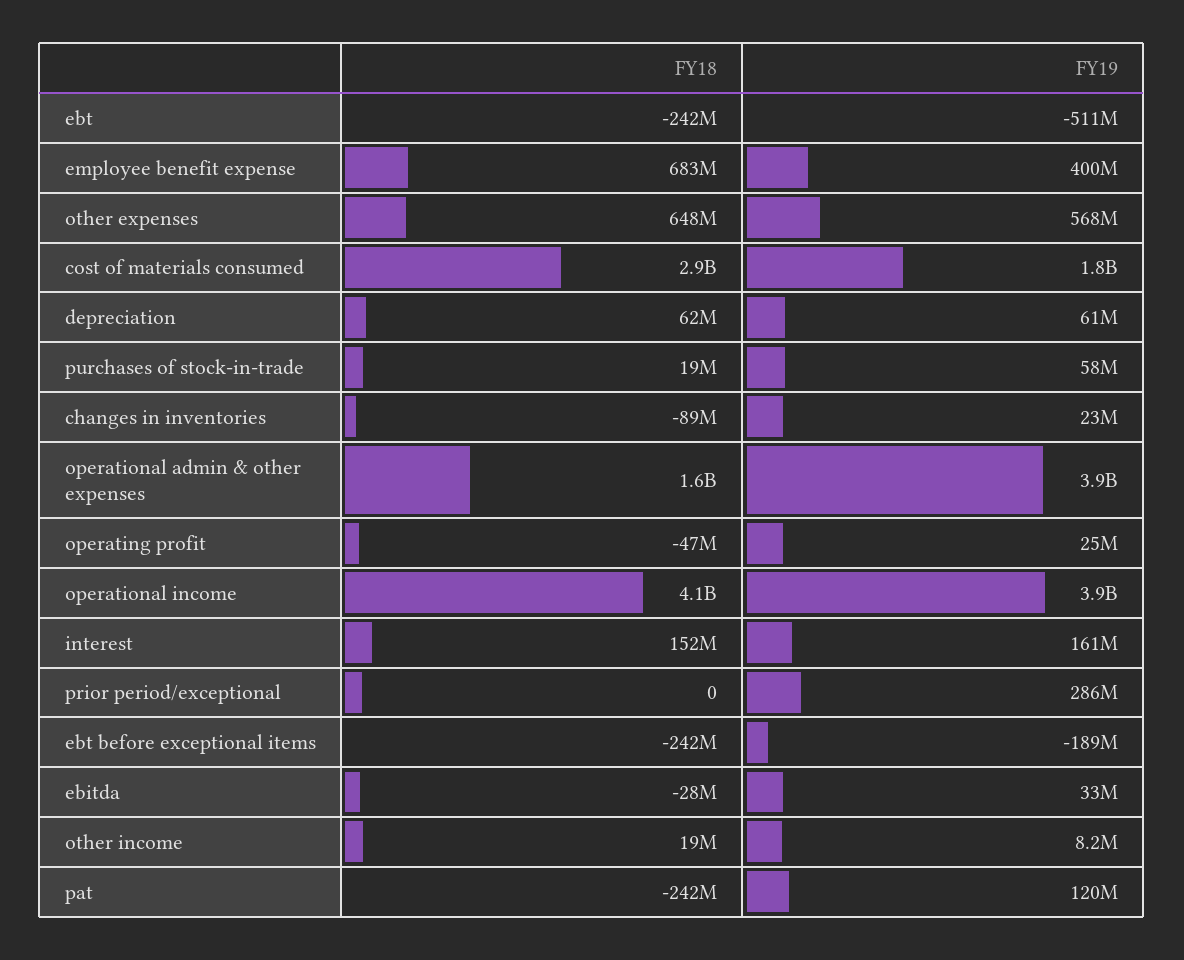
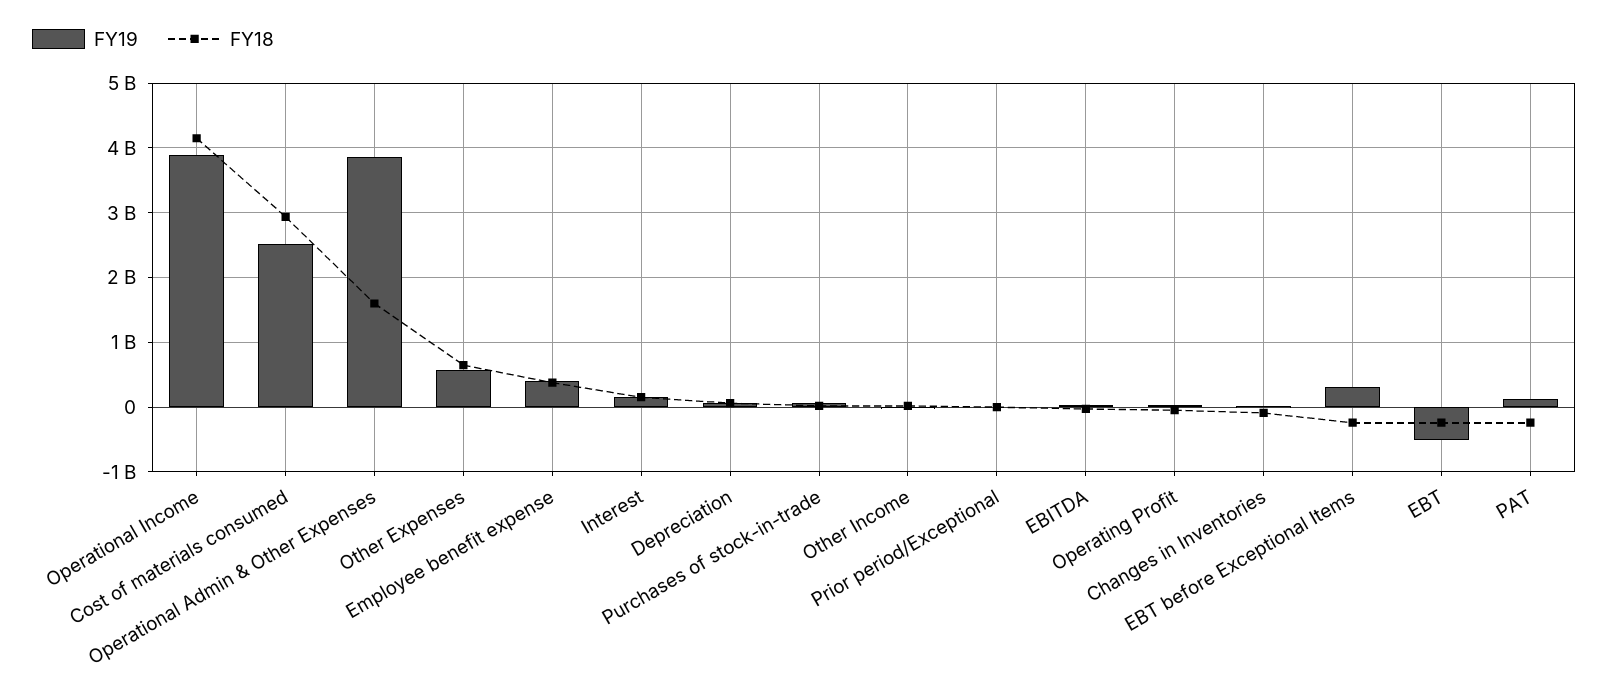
  {
    "FY18": {
      "ebt": -242000000,
-     "employee benefit expense": 683000000,
+     "employee benefit expense": 400000000,
      "other expenses": 648000000,
      "cost of materials consumed": 2900000000,
      "depreciation": 62000000,
      "purchases of stock-in-trade": 19000000,
      "changes in inventories": -89000000,
      "operational admin & other expenses": 1600000000,
      "operating profit": -47000000,
      "operational income": 4100000000,
      "interest": 152000000,
      "prior period/exceptional": 0,
      "ebt before exceptional items": -242000000,
      "ebitda": -28000000,
      "other income": 19000000,
      "pat": -242000000
    },
    "FY19": {
      "ebt": -511000000,
      "employee benefit expense": 400000000,
      "other expenses": 568000000,
-     "cost of materials consumed": 1800000000,
+     "cost of materials consumed": 2500000000,
      "depreciation": 61000000,
      "purchases of stock-in-trade": 58000000,
      "changes in inventories": 23000000,
      "operational admin & other expenses": 3900000000,
      "operating profit": 25000000,
      "operational income": 3900000000,
      "interest": 161000000,
-     "prior period/exceptional": 286000000,
+     "prior period/exceptional": 0,
-     "ebt before exceptional items": -189000000,
+     "ebt before exceptional items": 300000000,
      "ebitda": 33000000,
      "other income": 8200000,
      "pat": 120000000
    }
  }

